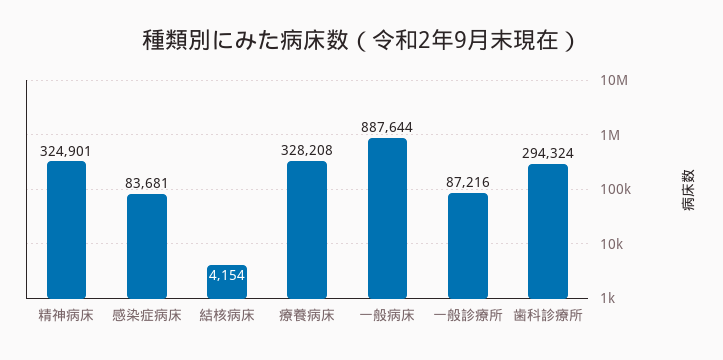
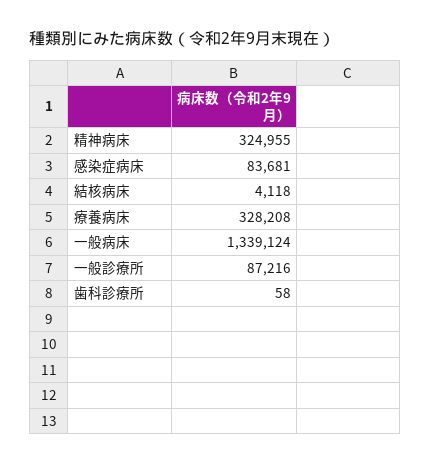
  {
-   "精神病床": 324901,
+   "精神病床": 324955,
    "感染症病床": 83681,
-   "結核病床": 4154,
+   "結核病床": 4118,
    "療養病床": 328208,
-   "一般病床": 887644,
+   "一般病床": 1339124,
    "一般診療所": 87216,
-   "歯科診療所": 294324
+   "歯科診療所": 58
  }

